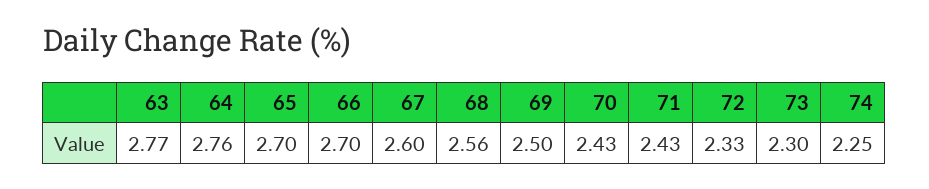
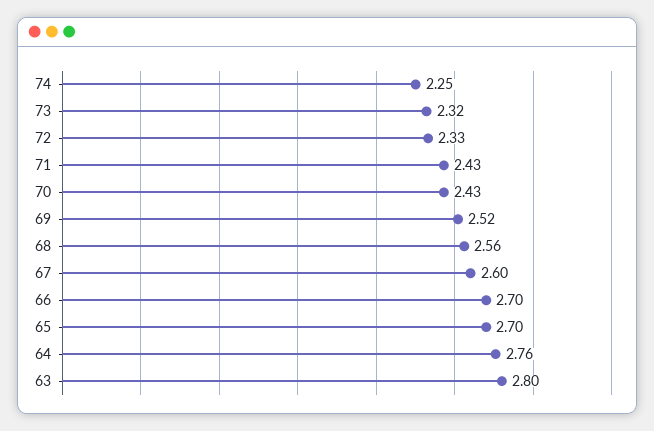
  {
-   "63": 2.77,
+   "63": 2.8,
    "64": 2.76,
    "65": 2.7,
    "66": 2.7,
    "67": 2.6,
    "68": 2.56,
-   "69": 2.5,
+   "69": 2.52,
    "70": 2.43,
    "71": 2.43,
    "72": 2.33,
-   "73": 2.3,
+   "73": 2.32,
    "74": 2.25
  }

